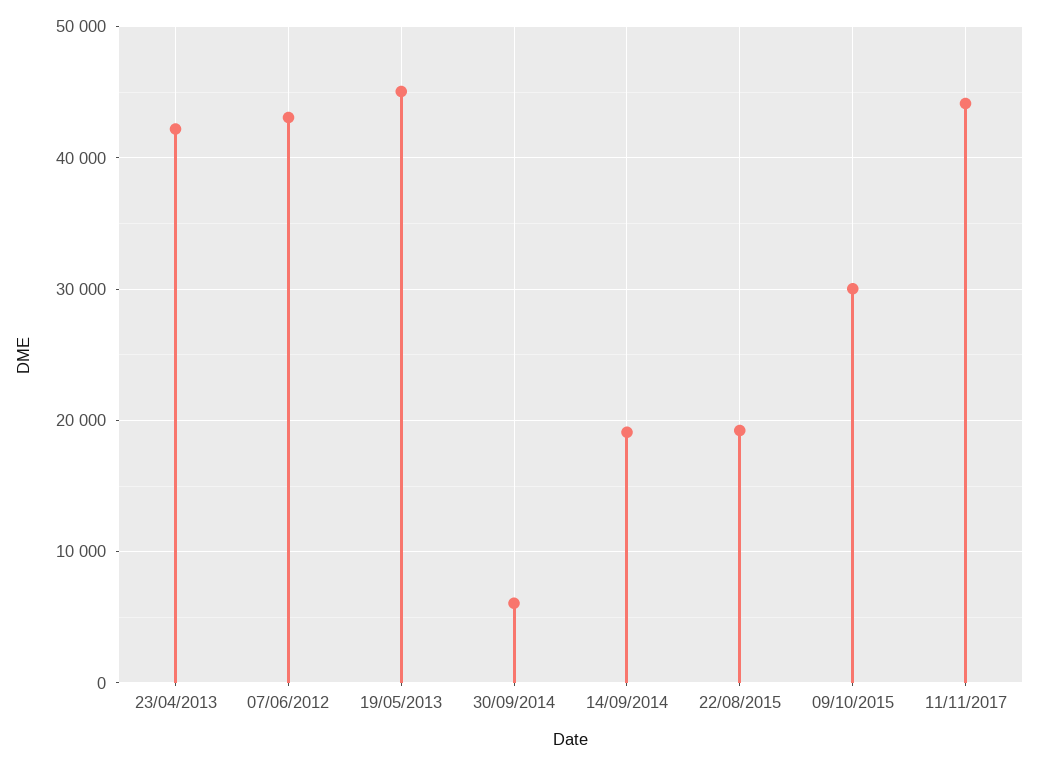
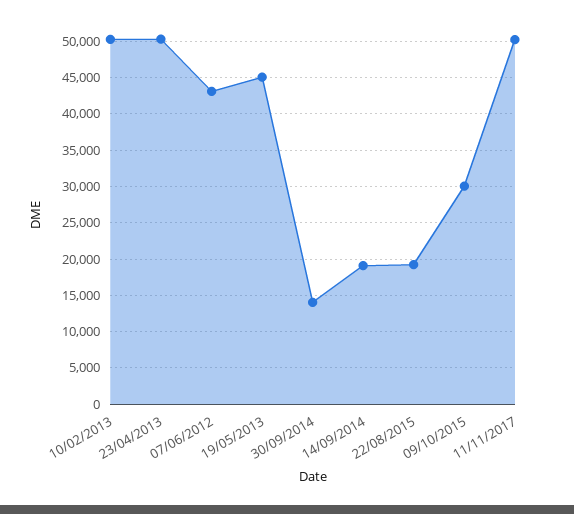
  {
-   "23/04/2013": 42000,
+   "23/04/2013": 50000,
    "07/06/2012": 43000,
    "19/05/2013": 45000,
-   "30/09/2014": 6000,
+   "30/09/2014": 14000,
    "14/09/2014": 19000,
    "22/08/2015": 19000,
    "09/10/2015": 30000,
-   "11/11/2017": 44000
+   "11/11/2017": 50000,
+   "10/02/2013": 50000
  }

